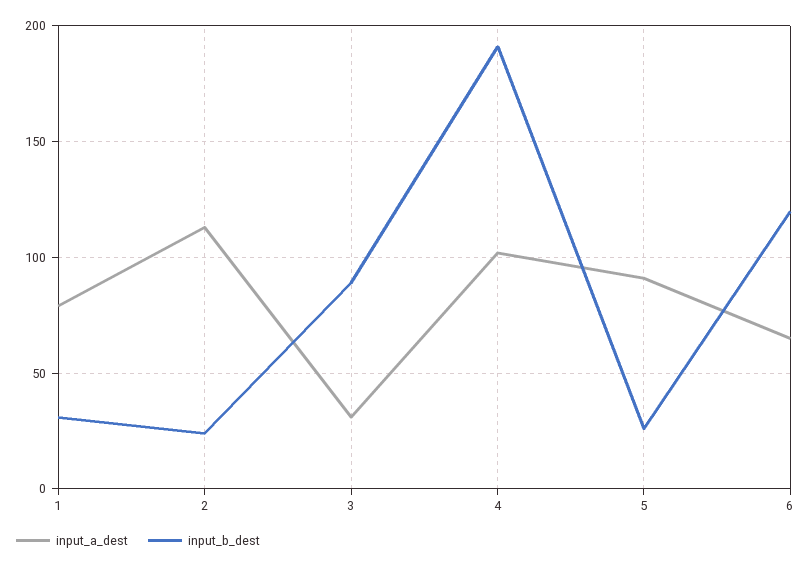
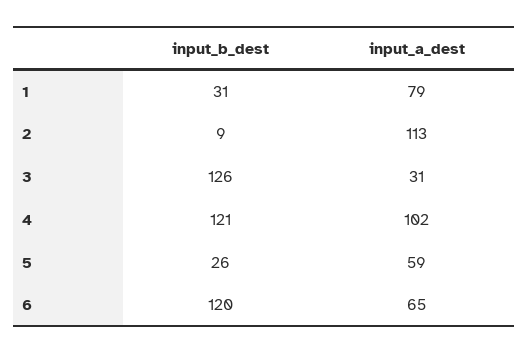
  {
    "input_a_dest": {
      "1": 79,
      "2": 113,
      "3": 31,
      "4": 102,
-     "5": 90,
+     "5": 59,
      "6": 65
    },
    "input_b_dest": {
      "1": 31,
-     "2": 25,
+     "2": 9,
-     "3": 90,
+     "3": 126,
-     "4": 190,
+     "4": 121,
      "5": 26,
      "6": 120
    }
  }

